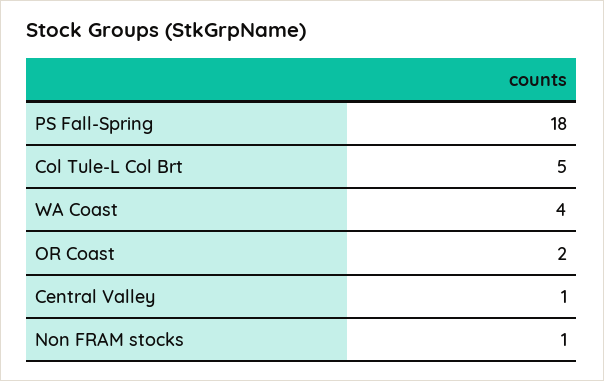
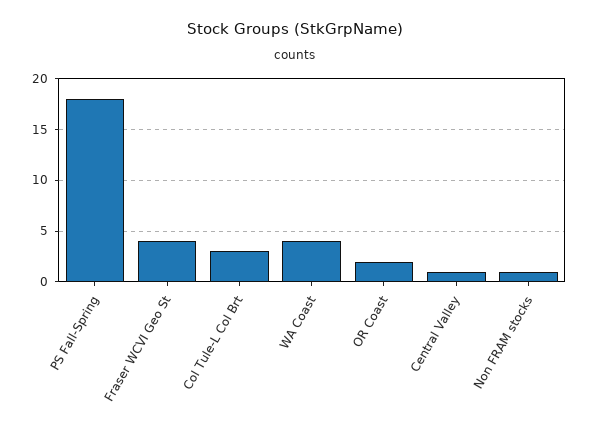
  {
    "PS Fall-Spring": 18,
-   "Col Tule-L Col Brt": 5,
+   "Col Tule-L Col Brt": 3,
    "WA Coast": 4,
    "OR Coast": 2,
    "Central Valley": 1,
-   "Non FRAM stocks": 1
+   "Non FRAM stocks": 1,
+   "Fraser WCVI Geo St": 4
  }

